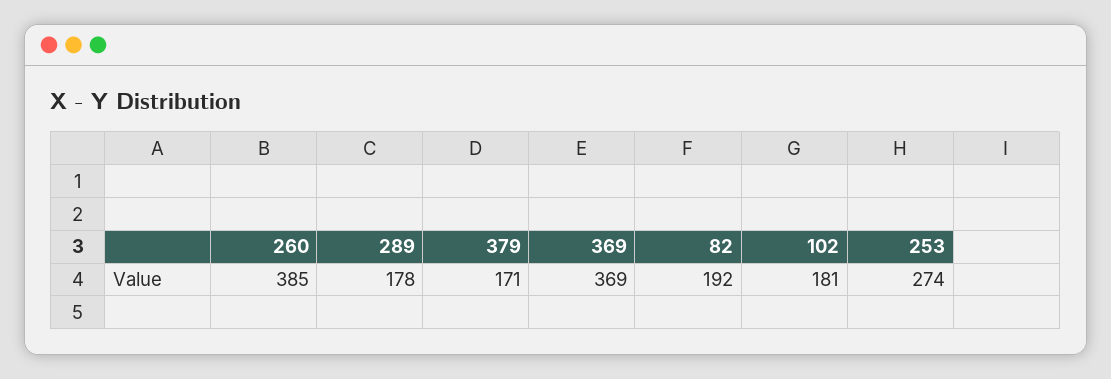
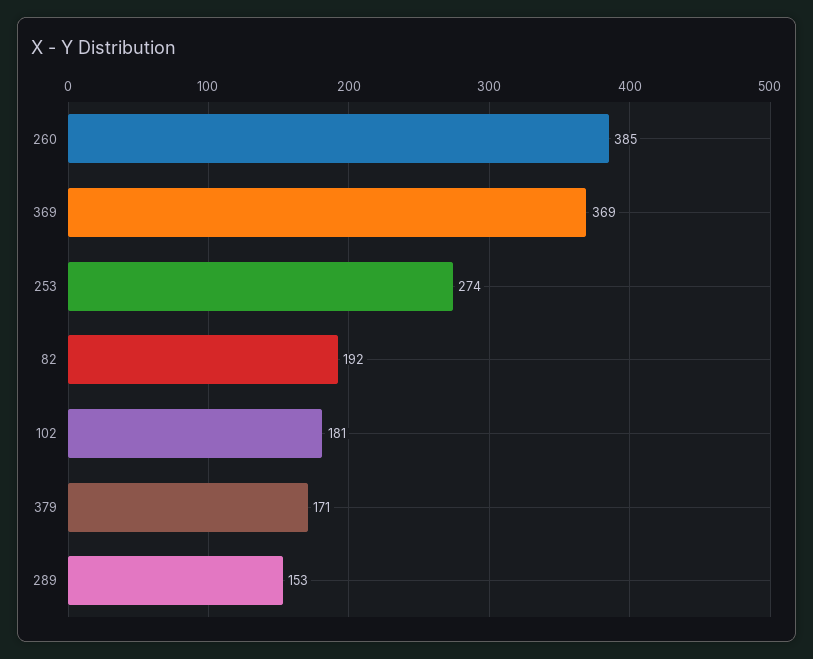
  {
    "260": 385,
-   "289": 178,
+   "289": 153,
    "379": 171,
    "369": 369,
    "82": 192,
    "102": 181,
    "253": 274
  }

